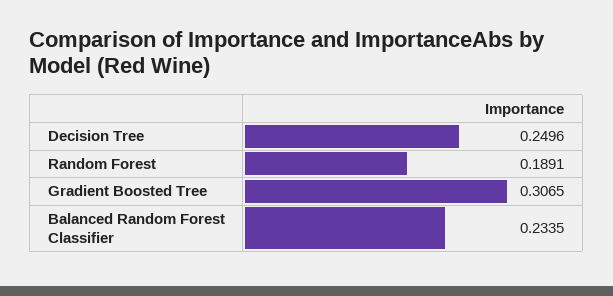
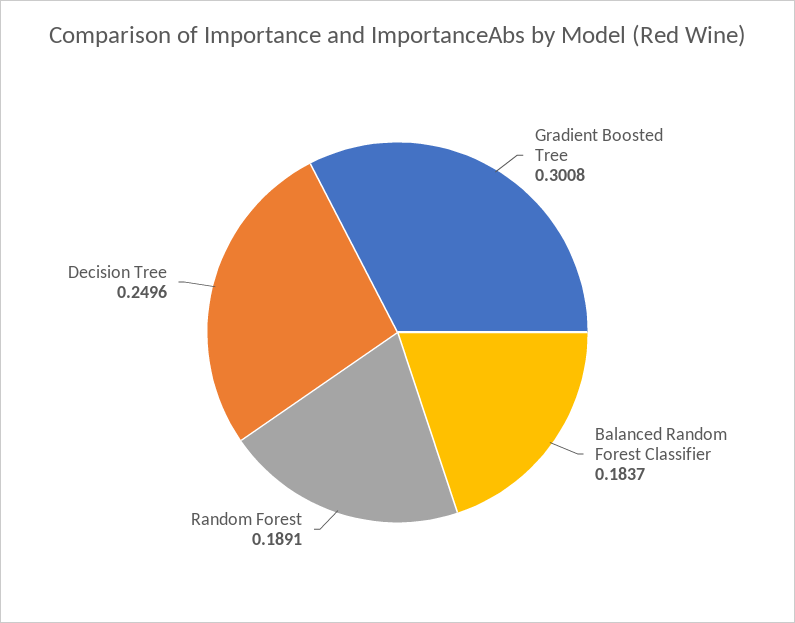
  {
    "Decision Tree": 0.2496,
    "Random Forest": 0.1891,
-   "Gradient Boosted Tree": 0.3065,
+   "Gradient Boosted Tree": 0.3008,
-   "Balanced Random Forest Classifier": 0.2335
+   "Balanced Random Forest Classifier": 0.1837
  }

